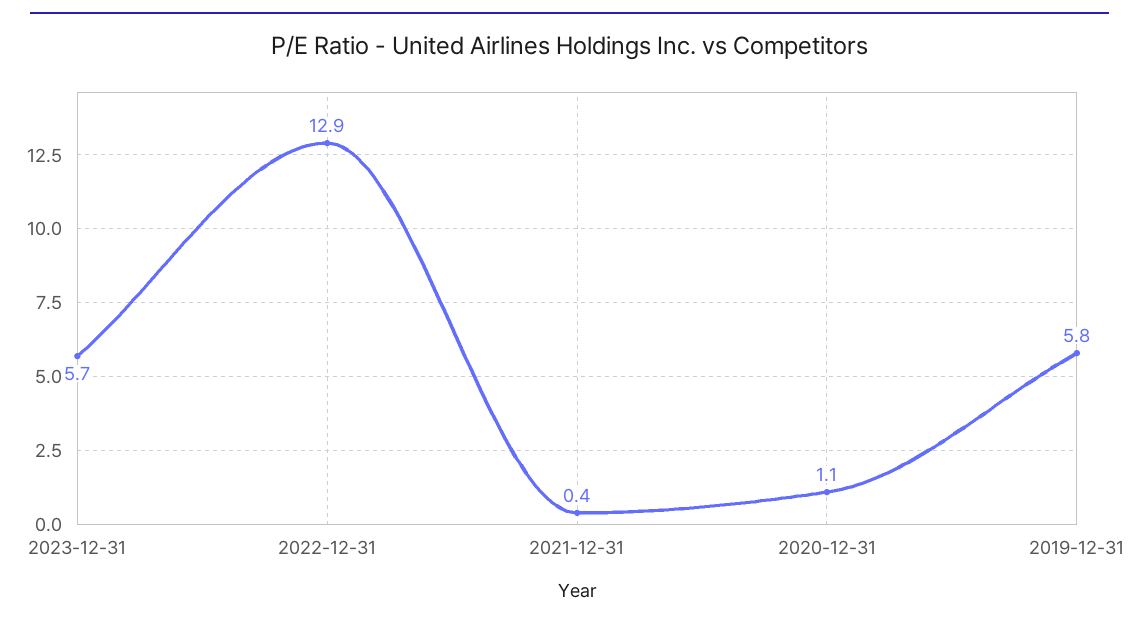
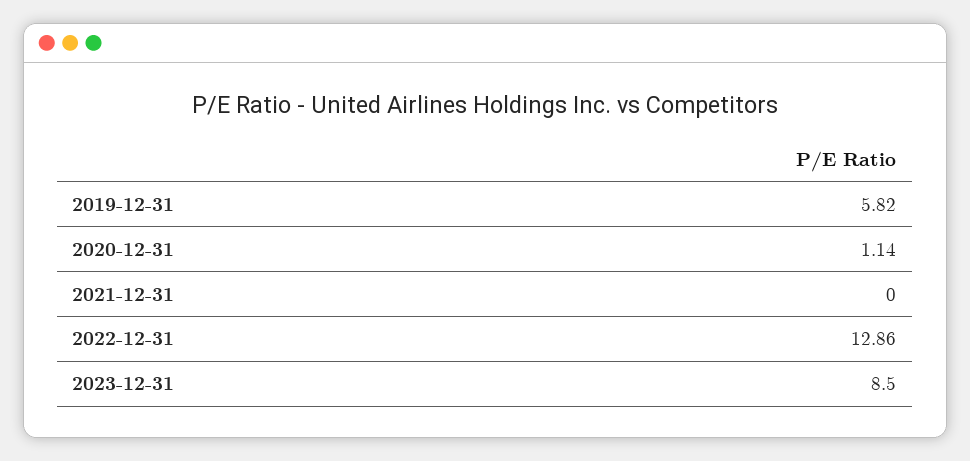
  {
-   "2023-12-31": 5.7,
+   "2023-12-31": 8.5,
    "2022-12-31": 12.86,
-   "2021-12-31": 0.4,
+   "2021-12-31": 0,
    "2020-12-31": 1.14,
    "2019-12-31": 5.82
  }

